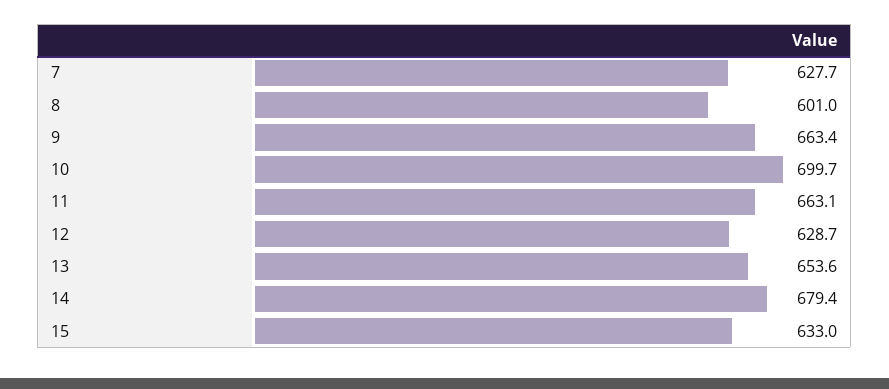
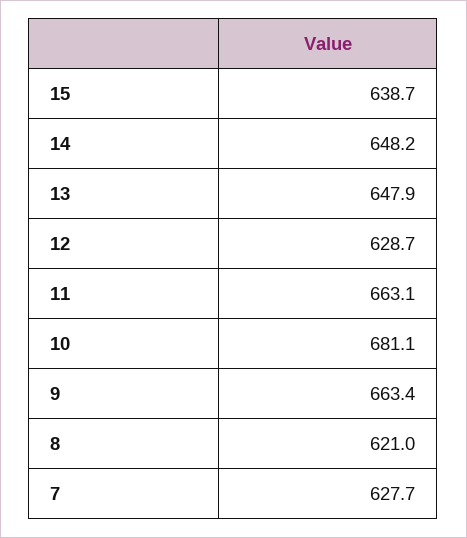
  {
    "7": 627.7,
-   "8": 601,
+   "8": 621,
    "9": 663.4,
-   "10": 699.7,
+   "10": 681.1,
    "11": 663.1,
    "12": 628.7,
-   "13": 653.6,
+   "13": 647.9,
-   "14": 679.4,
+   "14": 648.2,
-   "15": 633
+   "15": 638.7
  }

